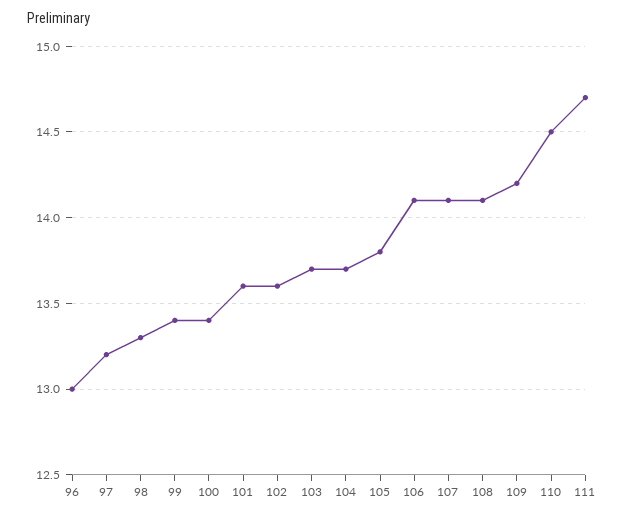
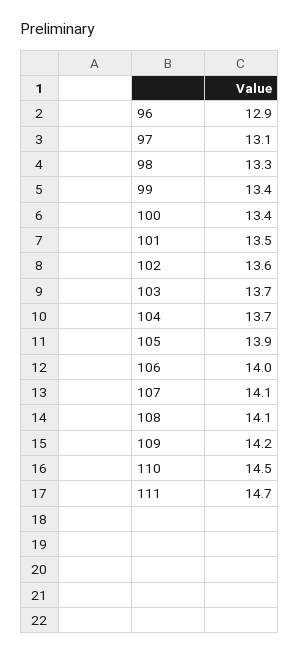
  {
-   "96": 13,
+   "96": 12.9,
-   "97": 13.2,
+   "97": 13.1,
    "98": 13.3,
    "99": 13.4,
    "100": 13.4,
-   "101": 13.6,
+   "101": 13.5,
    "102": 13.6,
    "103": 13.7,
    "104": 13.7,
-   "105": 13.8,
+   "105": 13.9,
-   "106": 14.1,
+   "106": 14,
    "107": 14.1,
    "108": 14.1,
    "109": 14.2,
    "110": 14.5,
    "111": 14.7
  }

